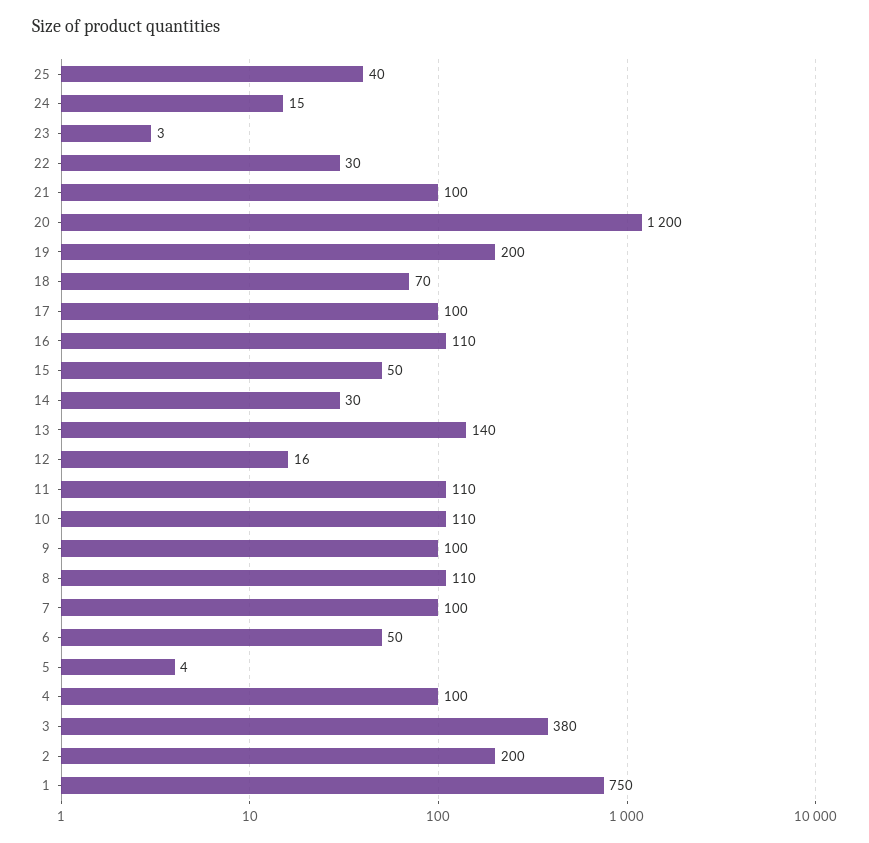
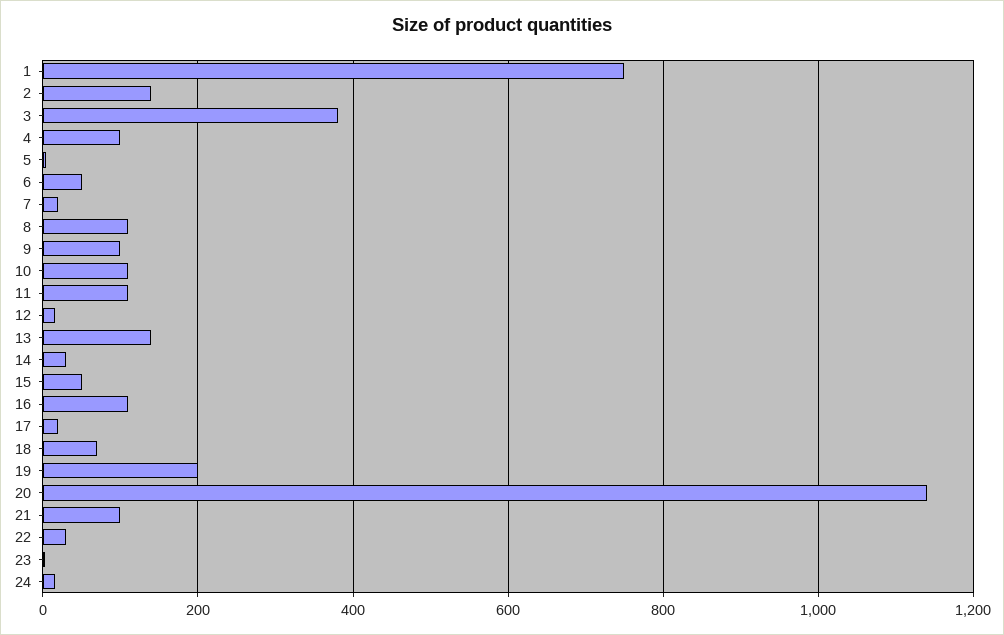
  {
-   "25": 40,
    "24": 15,
    "23": 3,
    "22": 30,
    "21": 100,
-   "20": 1200,
+   "20": 1140,
    "19": 200,
    "18": 70,
-   "17": 100,
+   "17": 20,
    "16": 110,
    "15": 50,
    "14": 30,
    "13": 140,
    "12": 16,
    "11": 110,
    "10": 110,
    "9": 100,
    "8": 110,
-   "7": 100,
+   "7": 20,
    "6": 50,
    "5": 4,
    "4": 100,
    "3": 380,
-   "2": 200,
+   "2": 140,
    "1": 750
  }

